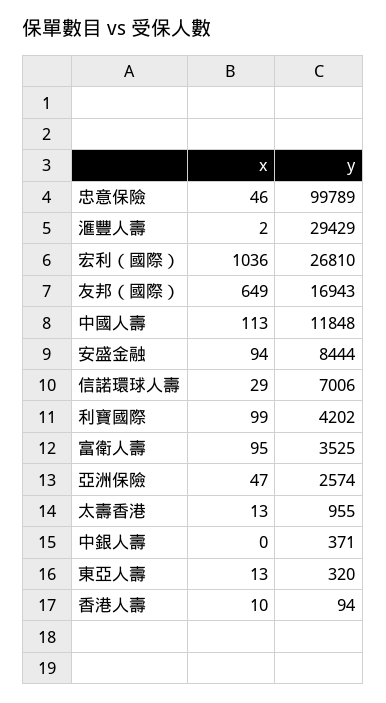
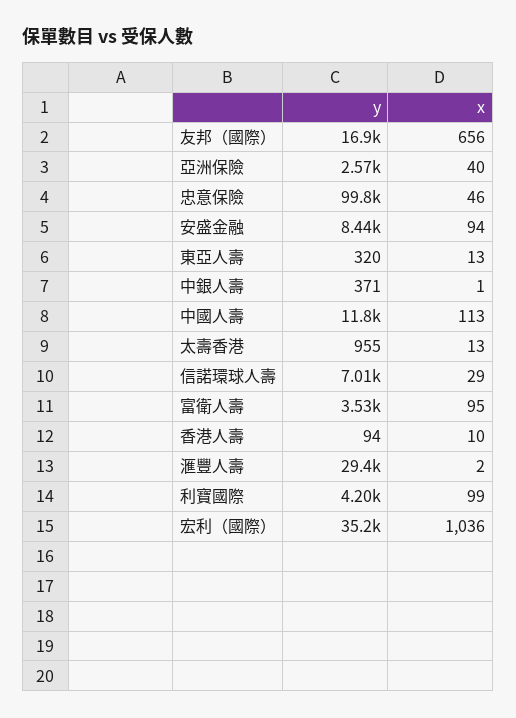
  {
    "x": {
      "忠意保險": 46,
      "滙豐人壽": 2,
      "宏利（國際）": 1036,
-     "友邦（國際）": 649,
+     "友邦（國際）": 656,
      "中國人壽": 113,
      "安盛金融": 94,
      "信諾環球人壽": 29,
      "利寶國際": 99,
      "富衛人壽": 95,
-     "亞洲保險": 47,
+     "亞洲保險": 40,
      "太壽香港": 13,
-     "中銀人壽": 0,
+     "中銀人壽": 1,
      "東亞人壽": 13,
      "香港人壽": 10
    },
    "y": {
      "忠意保險": 99789,
      "滙豐人壽": 29429,
-     "宏利（國際）": 26810,
+     "宏利（國際）": 35200,
      "友邦（國際）": 16943,
      "中國人壽": 11848,
      "安盛金融": 8444,
      "信諾環球人壽": 7006,
      "利寶國際": 4202,
      "富衛人壽": 3525,
      "亞洲保險": 2574,
      "太壽香港": 955,
      "中銀人壽": 371,
      "東亞人壽": 320,
      "香港人壽": 94
    }
  }

